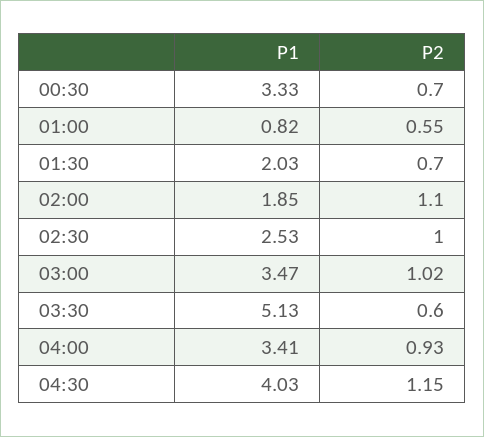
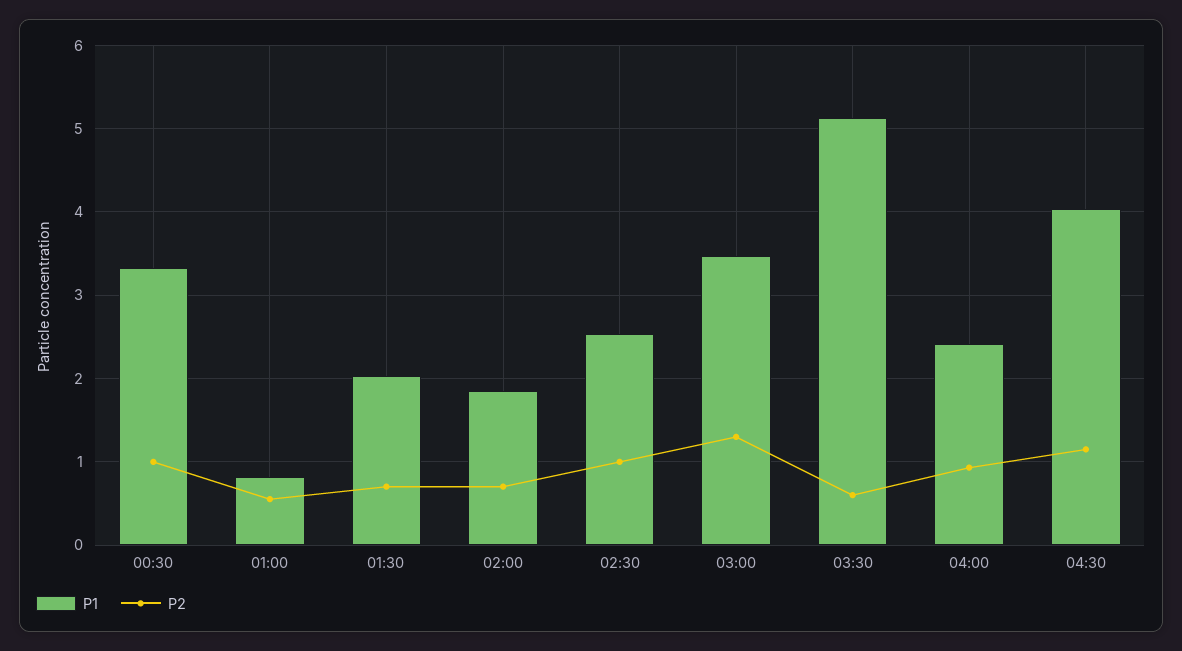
  {
    "P1": {
      "00:30": 3.33,
      "01:00": 0.82,
      "01:30": 2.03,
      "02:00": 1.85,
      "02:30": 2.53,
      "03:00": 3.47,
      "03:30": 5.13,
-     "04:00": 3.41,
+     "04:00": 2.4,
      "04:30": 4.03
    },
    "P2": {
-     "00:30": 0.7,
+     "00:30": 1,
      "01:00": 0.55,
      "01:30": 0.7,
-     "02:00": 1.1,
+     "02:00": 0.7,
      "02:30": 1,
-     "03:00": 1.02,
+     "03:00": 1.3,
      "03:30": 0.6,
      "04:00": 0.93,
      "04:30": 1.15
    }
  }

